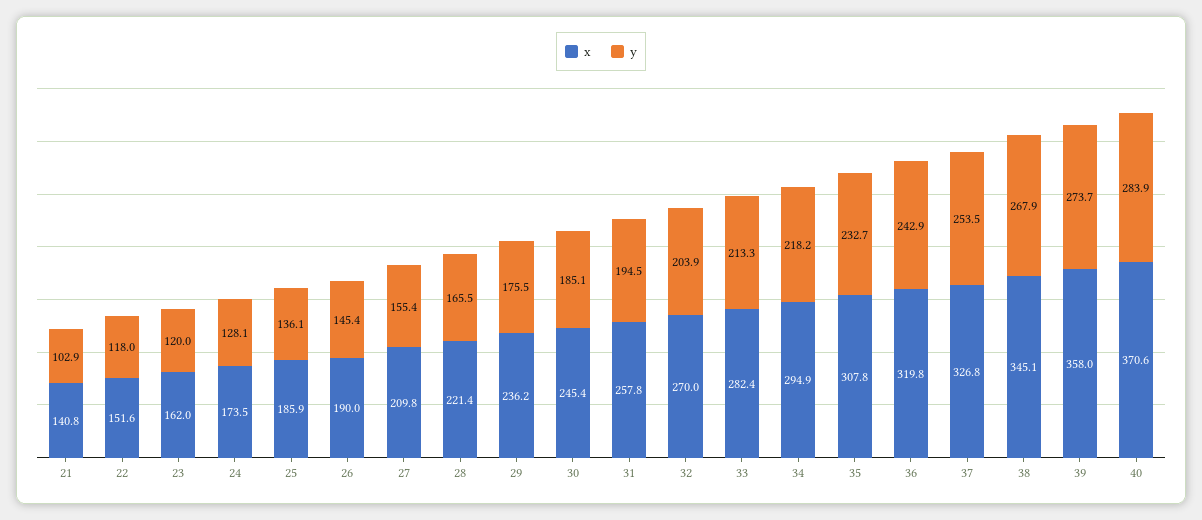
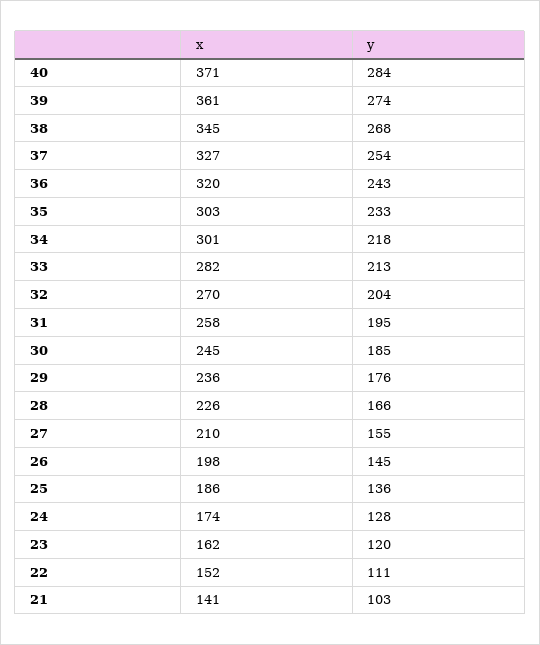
  {
    "x": {
      "21": 140.8,
      "22": 151.6,
      "23": 162,
      "24": 173.5,
      "25": 185.9,
-     "26": 190,
+     "26": 198,
      "27": 209.8,
-     "28": 221.4,
+     "28": 226,
      "29": 236.2,
      "30": 245.4,
      "31": 257.8,
      "32": 270,
      "33": 282.4,
-     "34": 294.9,
+     "34": 301,
-     "35": 307.8,
+     "35": 303,
      "36": 319.8,
      "37": 326.8,
      "38": 345.1,
-     "39": 358,
+     "39": 361,
      "40": 370.6
    },
    "y": {
      "21": 102.9,
-     "22": 118,
+     "22": 111,
      "23": 120,
      "24": 128.1,
      "25": 136.1,
      "26": 145.4,
      "27": 155.4,
      "28": 165.5,
      "29": 175.5,
      "30": 185.1,
      "31": 194.5,
      "32": 203.9,
      "33": 213.3,
      "34": 218.2,
      "35": 232.7,
      "36": 242.9,
      "37": 253.5,
      "38": 267.9,
      "39": 273.7,
      "40": 283.9
    }
  }

